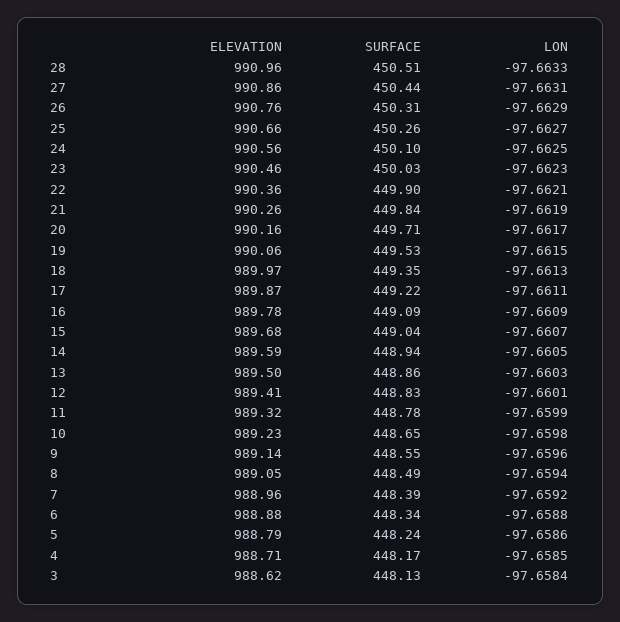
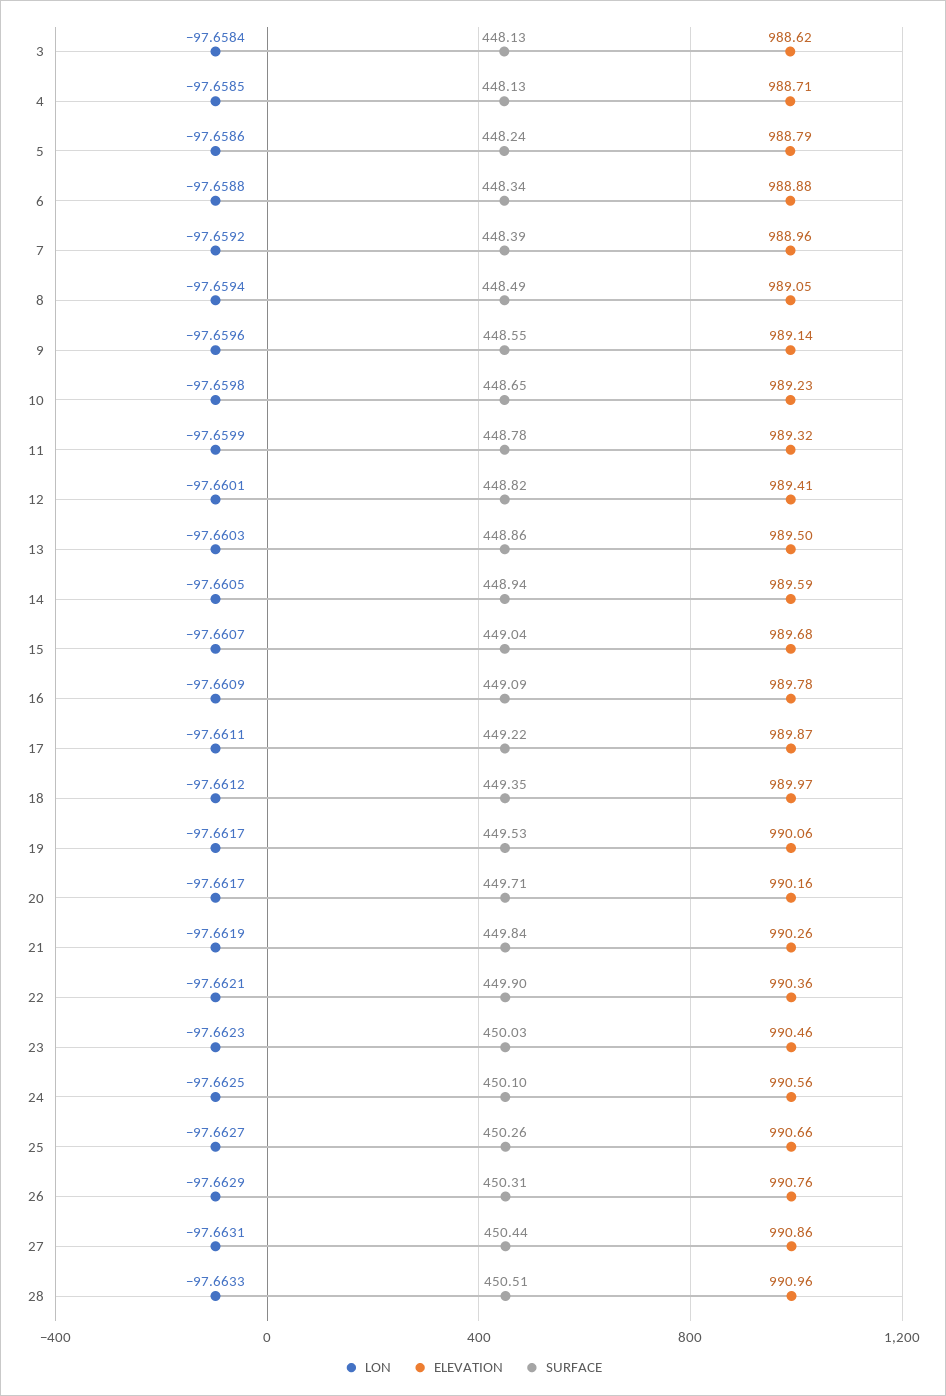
  {
    "ELEVATION": {
      "28": 990.96,
      "27": 990.86,
      "26": 990.76,
      "25": 990.66,
      "24": 990.56,
      "23": 990.46,
      "22": 990.36,
      "21": 990.26,
      "20": 990.16,
      "19": 990.06,
      "18": 989.97,
      "17": 989.87,
      "16": 989.78,
      "15": 989.68,
      "14": 989.59,
      "13": 989.5,
      "12": 989.41,
      "11": 989.32,
      "10": 989.23,
      "9": 989.14,
      "8": 989.05,
      "7": 988.96,
      "6": 988.88,
      "5": 988.79,
      "4": 988.71,
      "3": 988.62
    },
    "SURFACE": {
      "28": 450.51,
      "27": 450.44,
      "26": 450.31,
      "25": 450.26,
      "24": 450.1,
      "23": 450.03,
      "22": 449.9,
      "21": 449.84,
      "20": 449.71,
      "19": 449.53,
      "18": 449.35,
      "17": 449.22,
      "16": 449.09,
      "15": 449.04,
      "14": 448.94,
      "13": 448.86,
-     "12": 448.83,
+     "12": 448.82,
      "11": 448.78,
      "10": 448.65,
      "9": 448.55,
      "8": 448.49,
      "7": 448.39,
      "6": 448.34,
      "5": 448.24,
-     "4": 448.17,
+     "4": 448.13,
      "3": 448.13
    },
    "LON": {
      "28": -97.6633,
      "27": -97.6631,
      "26": -97.6629,
      "25": -97.6627,
      "24": -97.6625,
      "23": -97.6623,
      "22": -97.6621,
      "21": -97.6619,
      "20": -97.6617,
-     "19": -97.6615,
+     "19": -97.6617,
-     "18": -97.6613,
+     "18": -97.6612,
      "17": -97.6611,
      "16": -97.6609,
      "15": -97.6607,
      "14": -97.6605,
      "13": -97.6603,
      "12": -97.6601,
      "11": -97.6599,
      "10": -97.6598,
      "9": -97.6596,
      "8": -97.6594,
      "7": -97.6592,
      "6": -97.6588,
      "5": -97.6586,
      "4": -97.6585,
      "3": -97.6584
    }
  }

